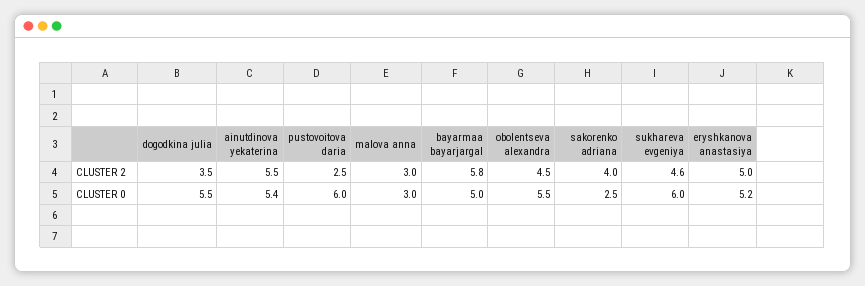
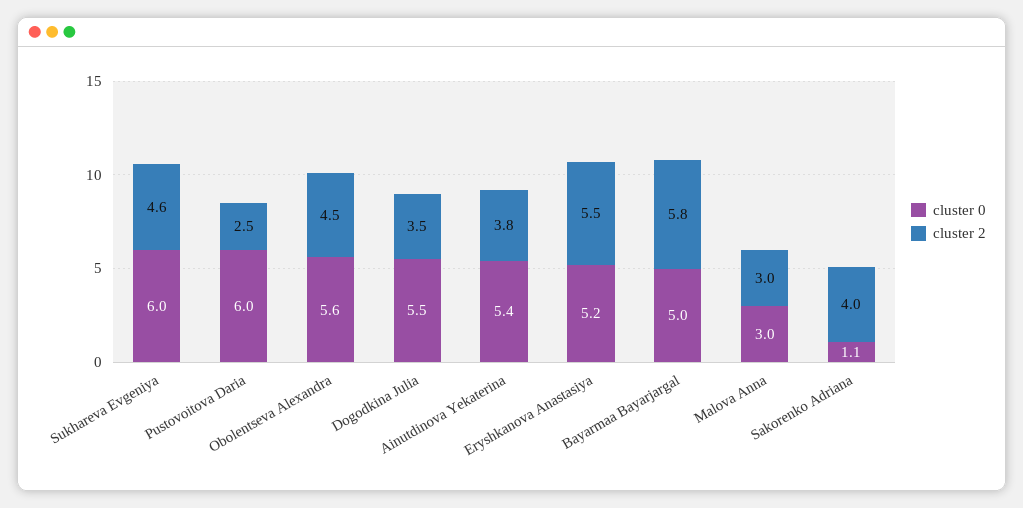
  {
    "CLUSTER 2": {
      "dogodkina julia": 3.5,
-     "ainutdinova yekaterina": 5.5,
+     "ainutdinova yekaterina": 3.8,
      "pustovoitova daria": 2.5,
      "malova anna": 3,
      "bayarmaa bayarjargal": 5.8,
      "obolentseva alexandra": 4.5,
      "sakorenko adriana": 4,
      "sukhareva evgeniya": 4.6,
-     "eryshkanova anastasiya": 5
+     "eryshkanova anastasiya": 5.5
    },
    "CLUSTER 0": {
      "dogodkina julia": 5.5,
      "ainutdinova yekaterina": 5.4,
      "pustovoitova daria": 6,
      "malova anna": 3,
      "bayarmaa bayarjargal": 5,
-     "obolentseva alexandra": 5.5,
+     "obolentseva alexandra": 5.6,
-     "sakorenko adriana": 2.5,
+     "sakorenko adriana": 1.1,
      "sukhareva evgeniya": 6,
      "eryshkanova anastasiya": 5.2
    }
  }

